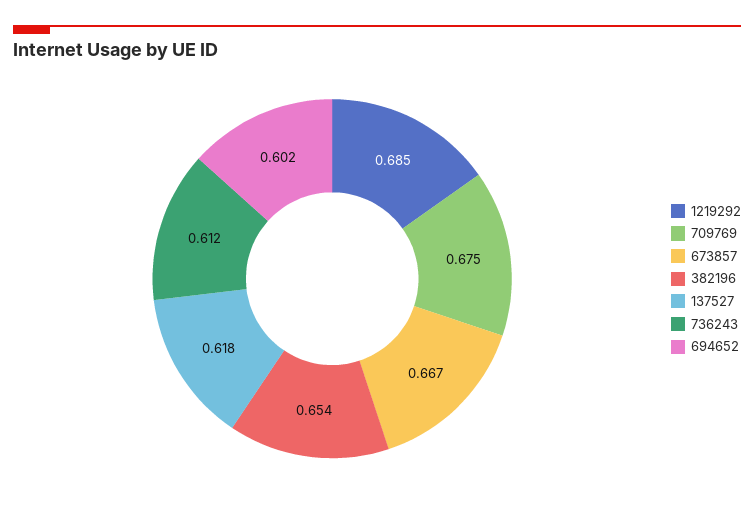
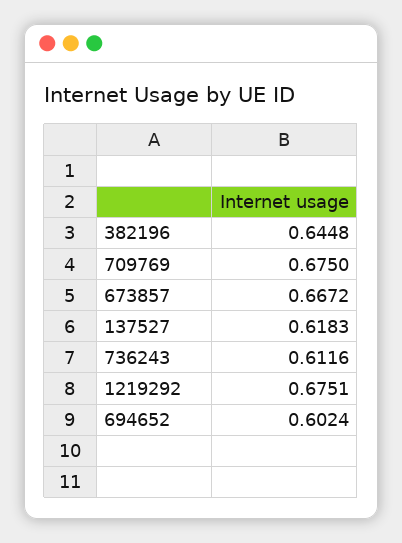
  {
-   "1219292": 0.685,
+   "1219292": 0.6751,
    "709769": 0.675,
    "673857": 0.6672,
-   "382196": 0.654,
+   "382196": 0.6448,
    "137527": 0.6183,
    "736243": 0.6116,
    "694652": 0.6024
  }

